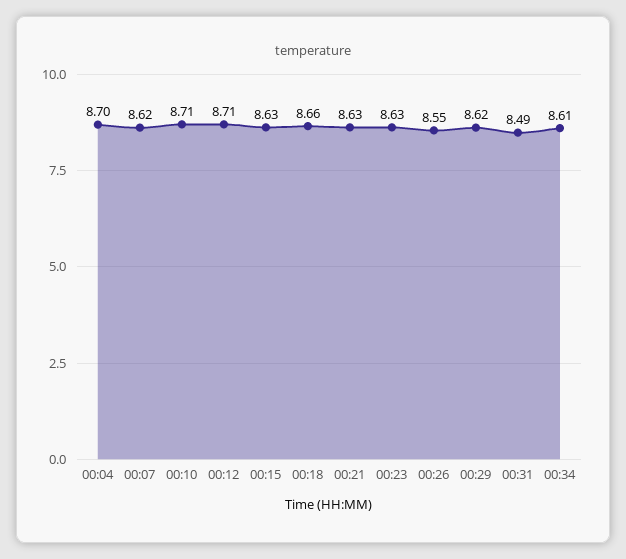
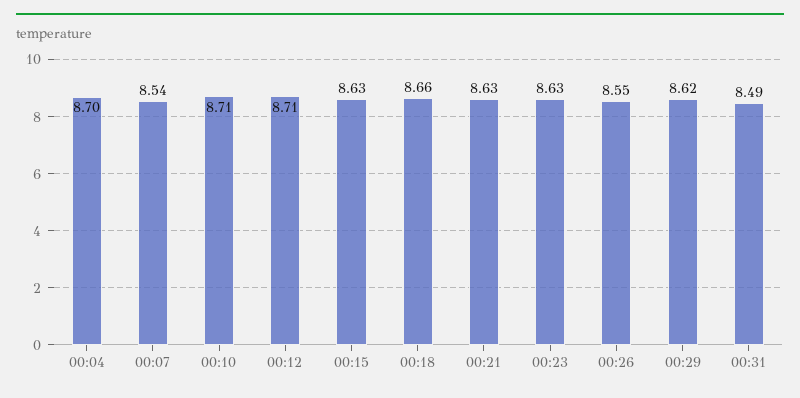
  {
    "00:04": 8.7,
-   "00:07": 8.62,
+   "00:07": 8.54,
    "00:10": 8.71,
    "00:12": 8.71,
    "00:15": 8.63,
    "00:18": 8.66,
    "00:21": 8.63,
    "00:23": 8.63,
    "00:26": 8.55,
    "00:29": 8.62,
-   "00:31": 8.49,
+   "00:31": 8.49
-   "00:34": 8.61
  }

